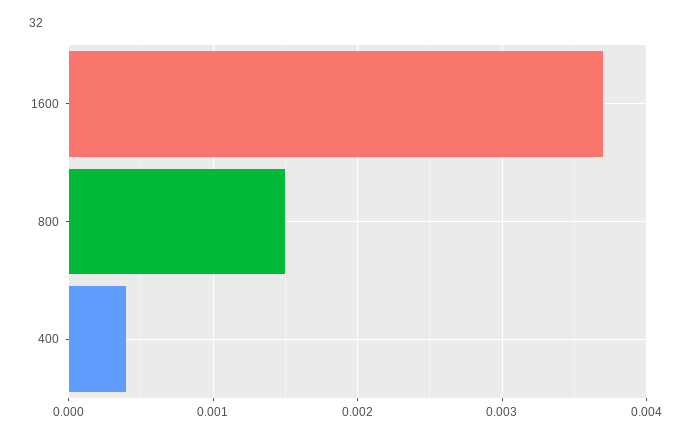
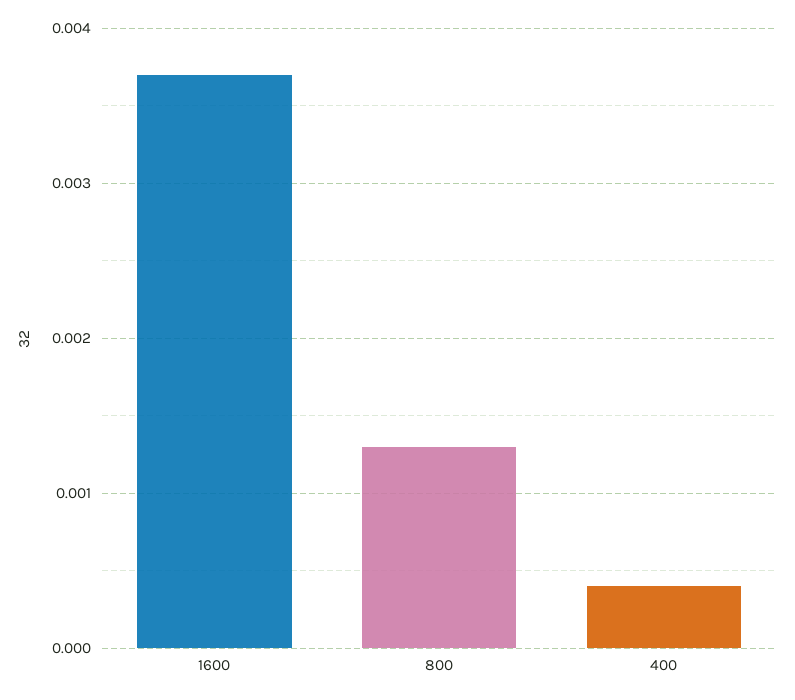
  {
    "1600": 0.0037,
-   "800": 0.0015,
+   "800": 0.0013,
    "400": 0.0004
  }

